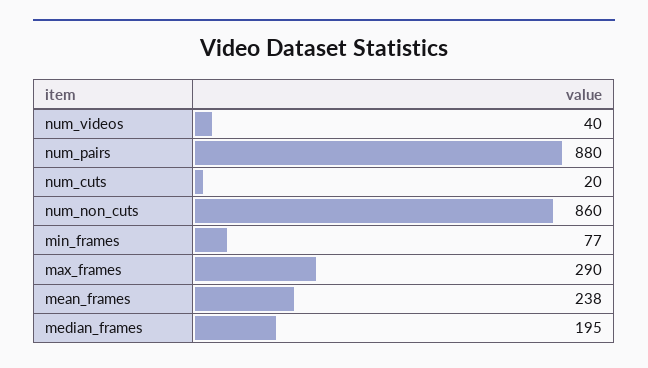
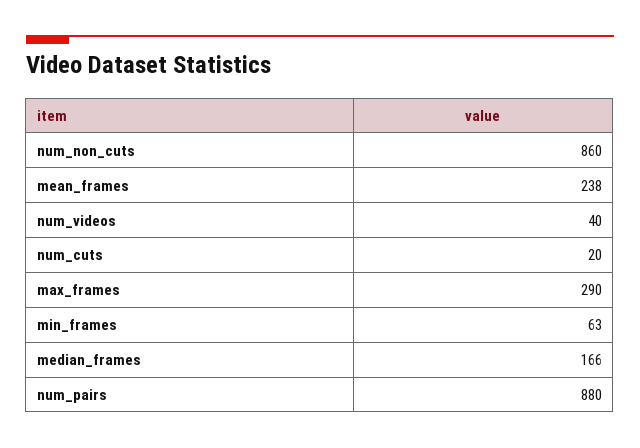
  {
    "num_videos": 40,
    "num_pairs": 880,
    "num_cuts": 20,
    "num_non_cuts": 860,
-   "min_frames": 77,
+   "min_frames": 63,
    "max_frames": 290,
    "mean_frames": 238,
-   "median_frames": 195
+   "median_frames": 166
  }

